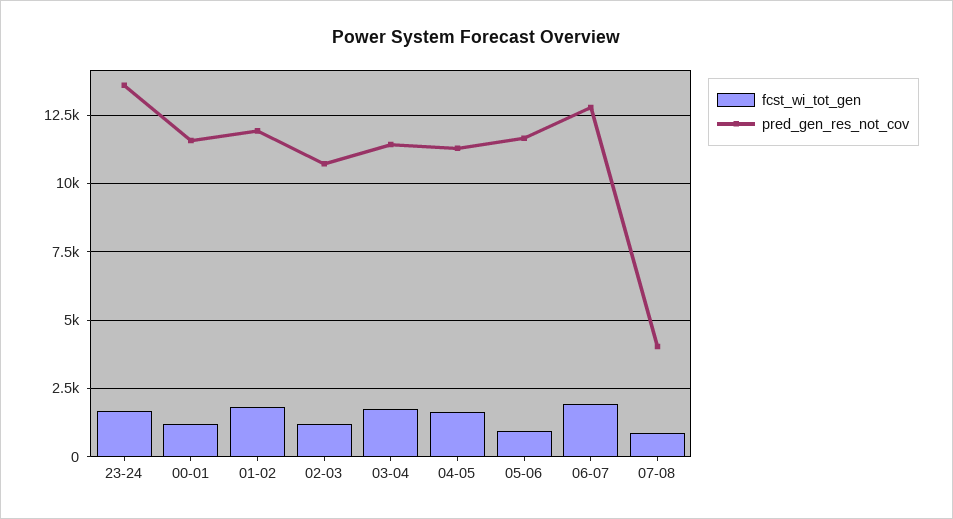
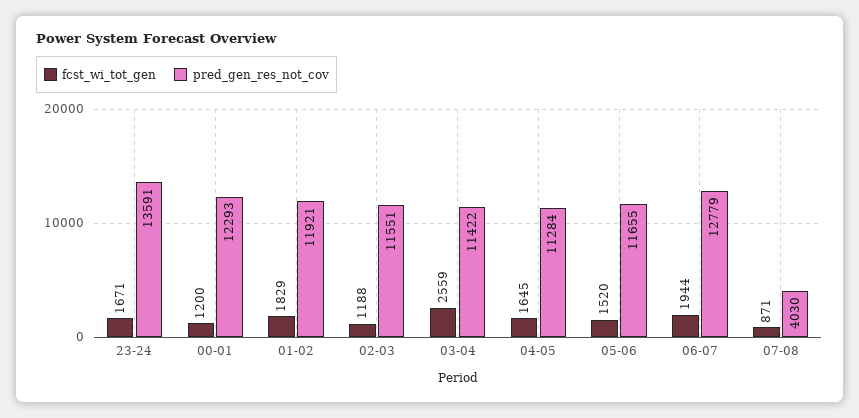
  {
    "fcst_wi_tot_gen": {
      "23-24": 1671,
      "00-01": 1200,
      "01-02": 1829,
      "02-03": 1188,
-     "03-04": 1750,
+     "03-04": 2559,
      "04-05": 1645,
-     "05-06": 1000,
+     "05-06": 1520,
      "06-07": 1944,
      "07-08": 871
    },
    "pred_gen_res_not_cov": {
      "23-24": 13591,
-     "00-01": 11500,
+     "00-01": 12293,
      "01-02": 11921,
-     "02-03": 10750,
+     "02-03": 11551,
      "03-04": 11422,
      "04-05": 11284,
      "05-06": 11655,
      "06-07": 12779,
      "07-08": 4030
    }
  }

